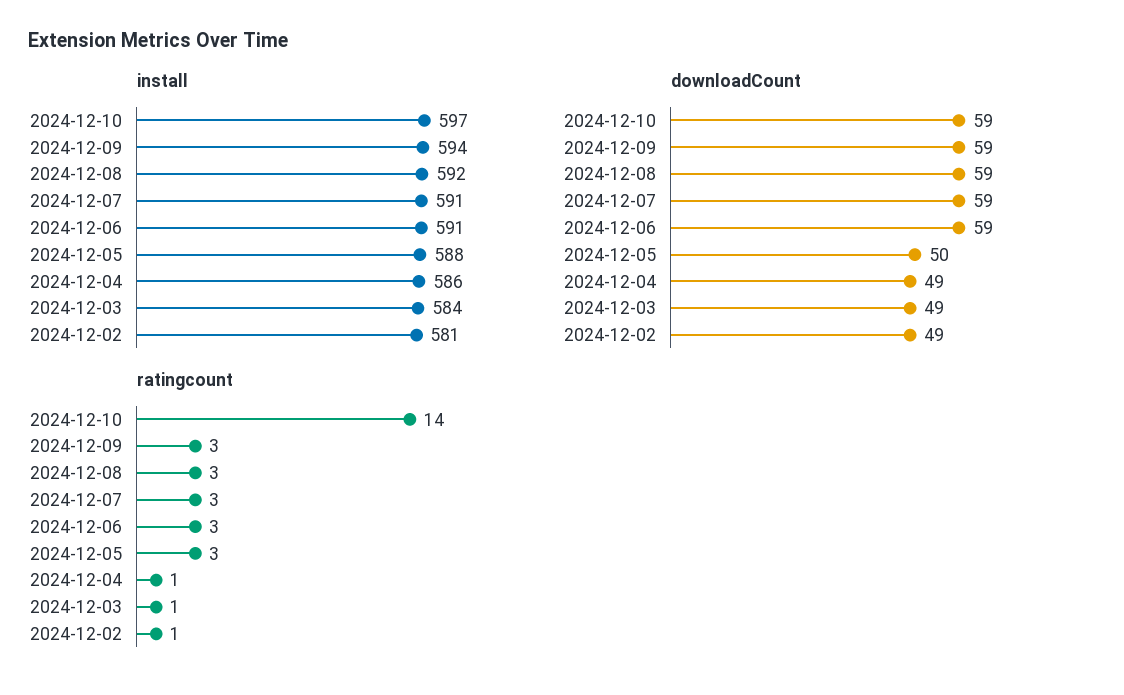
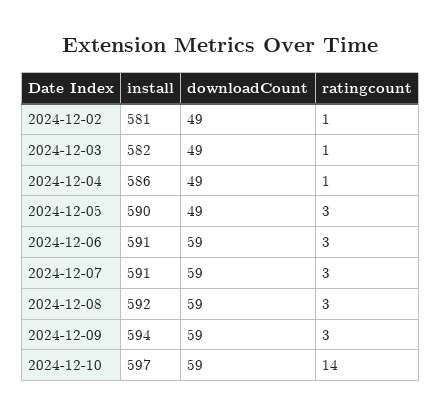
  {
    "install": {
      "2024-12-10": 597,
      "2024-12-09": 594,
      "2024-12-08": 592,
      "2024-12-07": 591,
      "2024-12-06": 591,
-     "2024-12-05": 588,
+     "2024-12-05": 590,
      "2024-12-04": 586,
-     "2024-12-03": 584,
+     "2024-12-03": 582,
      "2024-12-02": 581
    },
    "downloadCount": {
      "2024-12-10": 59,
      "2024-12-09": 59,
      "2024-12-08": 59,
      "2024-12-07": 59,
      "2024-12-06": 59,
-     "2024-12-05": 50,
+     "2024-12-05": 49,
      "2024-12-04": 49,
      "2024-12-03": 49,
      "2024-12-02": 49
    },
    "ratingcount": {
      "2024-12-10": 14,
      "2024-12-09": 3,
      "2024-12-08": 3,
      "2024-12-07": 3,
      "2024-12-06": 3,
      "2024-12-05": 3,
      "2024-12-04": 1,
      "2024-12-03": 1,
      "2024-12-02": 1
    }
  }

